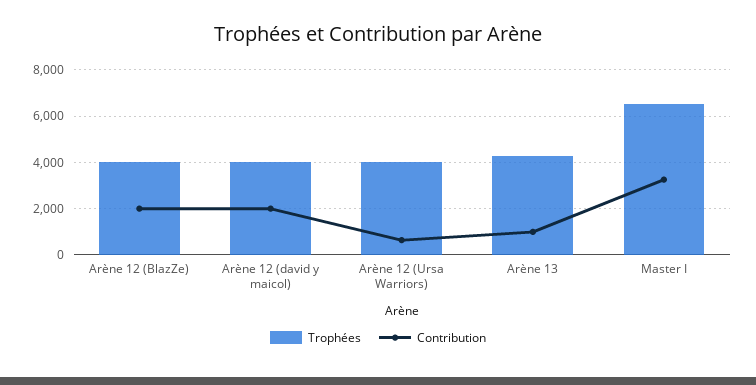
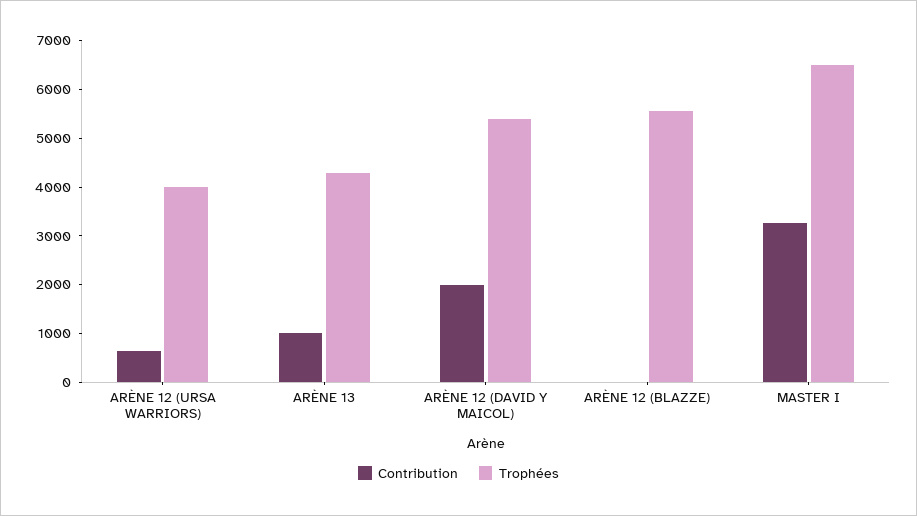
  {
    "Trophées": {
-     "Arène 12 (BlazZe)": 4000,
+     "Arène 12 (BlazZe)": 5600,
-     "Arène 12 (david y maicol)": 4000,
+     "Arène 12 (david y maicol)": 5400,
      "Arène 12 (Ursa Warriors)": 4000,
      "Arène 13": 4200,
      "Master I": 6600
    },
    "Contribution": {
-     "Arène 12 (BlazZe)": 2000,
+     "Arène 12 (BlazZe)": 0,
      "Arène 12 (david y maicol)": 2000,
      "Arène 12 (Ursa Warriors)": 600,
      "Arène 13": 1000,
      "Master I": 3200
    }
  }

